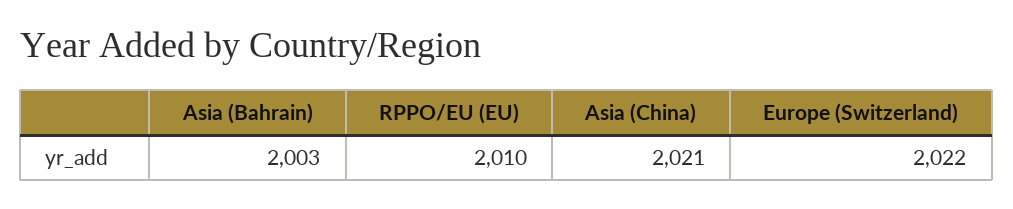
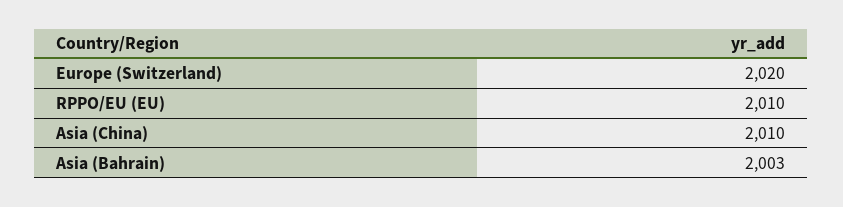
  {
    "Asia (Bahrain)": 2003,
    "RPPO/EU (EU)": 2010,
-   "Asia (China)": 2021,
+   "Asia (China)": 2010,
-   "Europe (Switzerland)": 2022
+   "Europe (Switzerland)": 2020
  }

